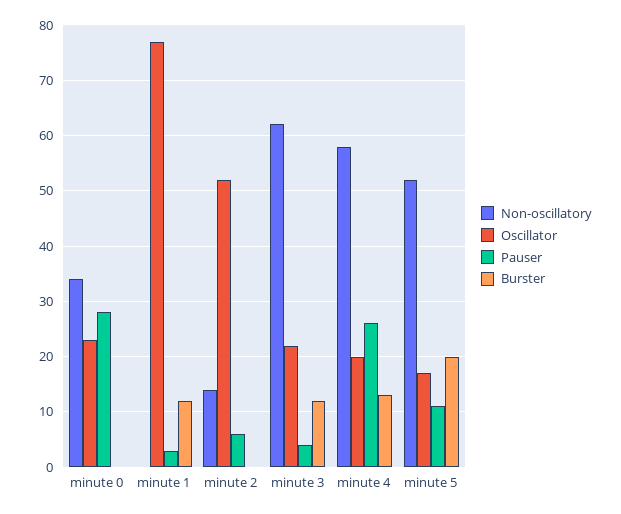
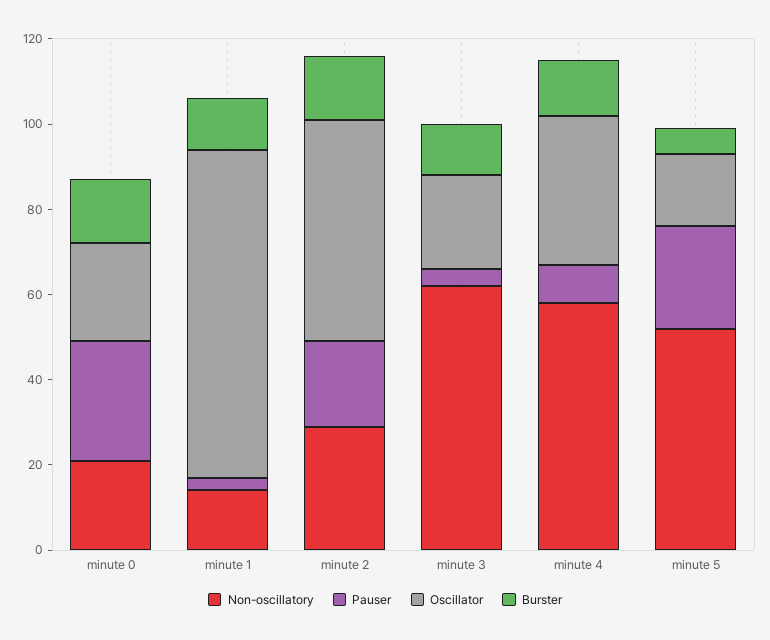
  {
    "Non-oscillatory": {
-     "minute 0": 35,
+     "minute 0": 20,
-     "minute 1": 0,
+     "minute 1": 15,
-     "minute 2": 15,
+     "minute 2": 30,
      "minute 3": 60,
      "minute 4": 60,
      "minute 5": 50
    },
    "Oscillator": {
      "minute 0": 25,
      "minute 1": 75,
      "minute 2": 50,
      "minute 3": 20,
-     "minute 4": 20,
+     "minute 4": 35,
      "minute 5": 15
    },
    "Pauser": {
      "minute 0": 30,
      "minute 1": 5,
-     "minute 2": 5,
+     "minute 2": 20,
      "minute 3": 5,
-     "minute 4": 25,
+     "minute 4": 10,
-     "minute 5": 10
+     "minute 5": 25
    },
    "Burster": {
-     "minute 0": 0,
+     "minute 0": 15,
      "minute 1": 10,
-     "minute 2": 0,
+     "minute 2": 15,
      "minute 3": 10,
      "minute 4": 15,
-     "minute 5": 20
+     "minute 5": 5
    }
  }

